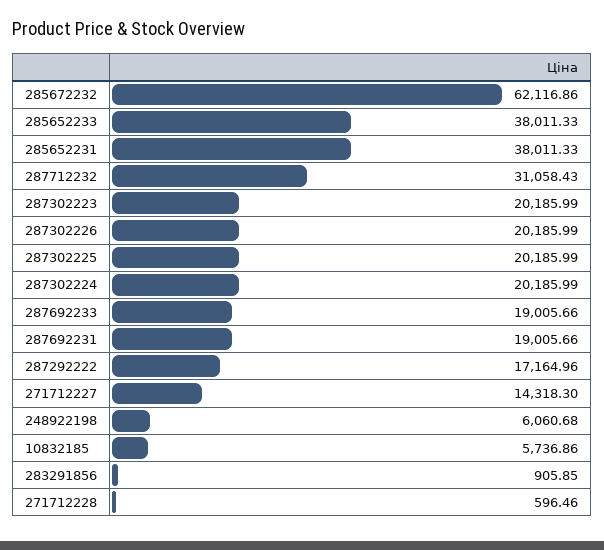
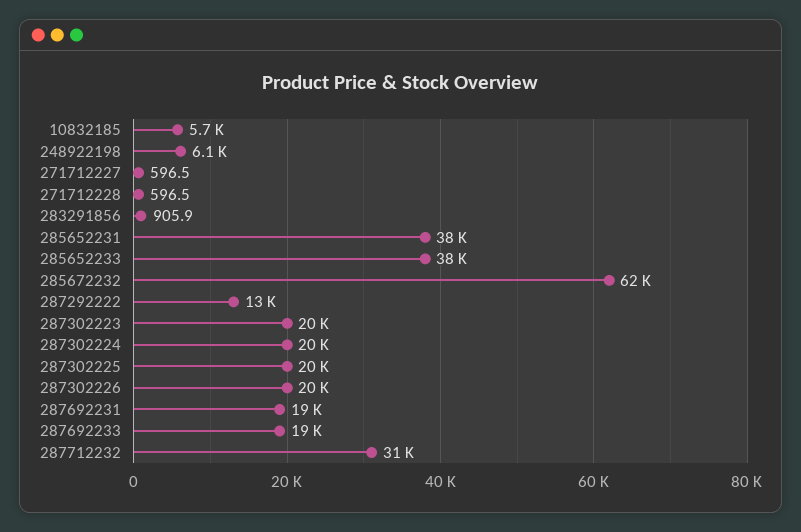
  {
    "285672232": 62116.86,
    "285652233": 38011.33,
    "285652231": 38011.33,
    "287712232": 31058.43,
    "287302223": 20185.99,
    "287302226": 20185.99,
    "287302225": 20185.99,
    "287302224": 20185.99,
    "287692233": 19005.66,
    "287692231": 19005.66,
-   "287292222": 17164.96,
+   "287292222": 13000,
-   "271712227": 14318.3,
+   "271712227": 596.5,
    "248922198": 6060.68,
    "10832185": 5736.86,
    "283291856": 905.85,
    "271712228": 596.46
  }

